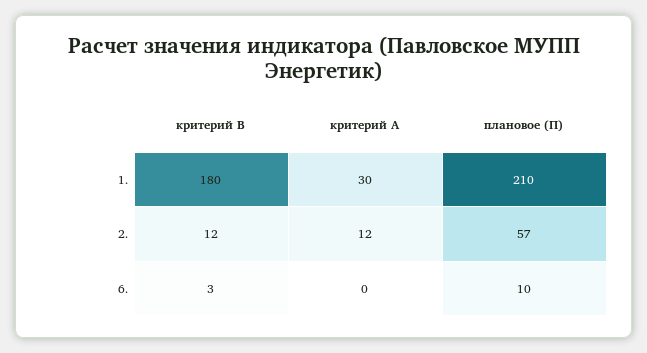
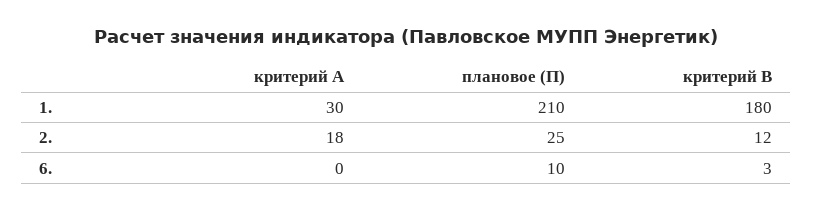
  {
    "критерий B": {
      "1.": 180,
      "2.": 12,
      "6.": 3
    },
    "критерий A": {
      "1.": 30,
-     "2.": 12,
+     "2.": 18,
      "6.": 0
    },
    "плановое (П)": {
      "1.": 210,
-     "2.": 57,
+     "2.": 25,
      "6.": 10
    }
  }

